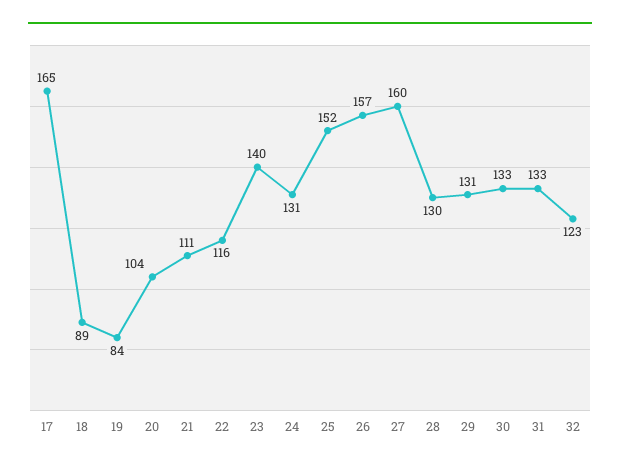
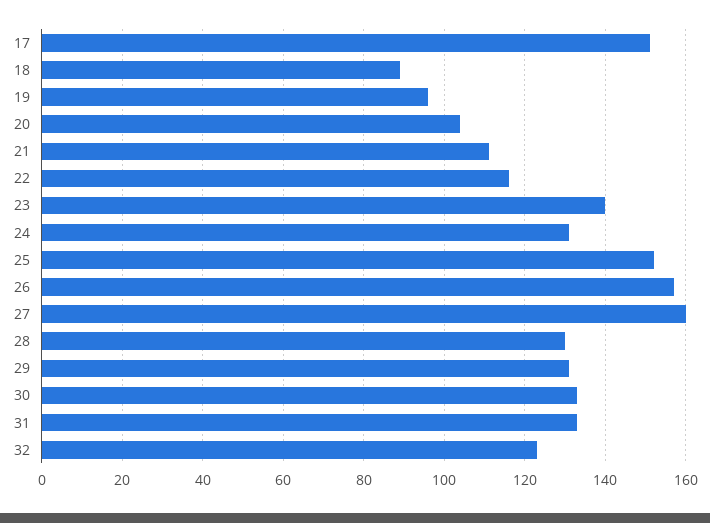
  {
-   "17": 165,
+   "17": 150,
    "18": 89,
-   "19": 84,
+   "19": 95,
    "20": 104,
    "21": 111,
    "22": 116,
    "23": 140,
    "24": 131,
    "25": 152,
    "26": 157,
    "27": 160,
    "28": 130,
    "29": 131,
    "30": 133,
    "31": 133,
    "32": 123
  }

